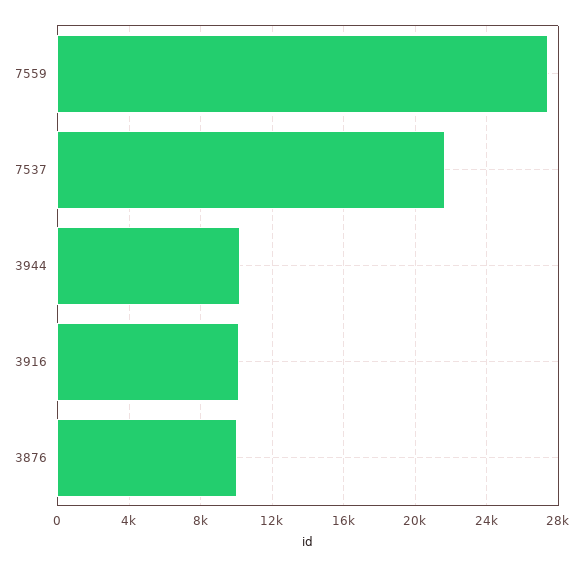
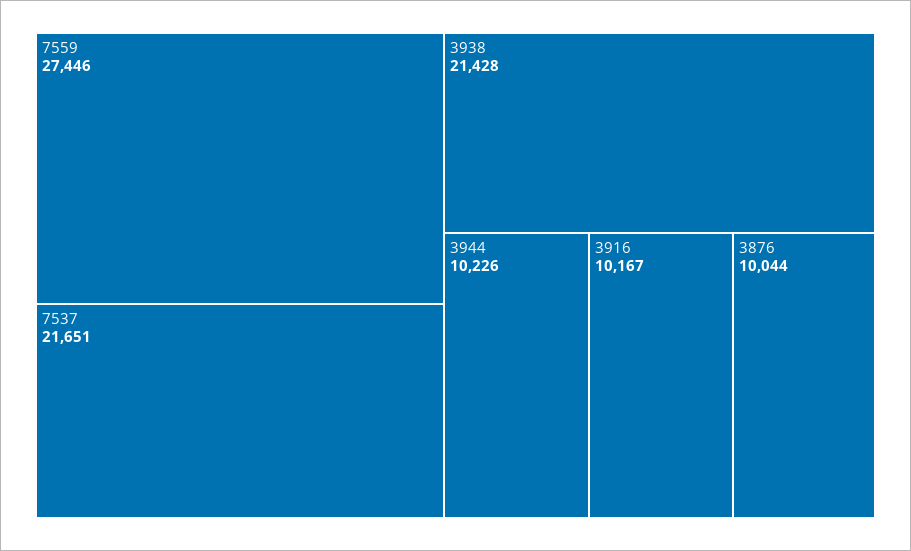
  {
    "7559": 27446,
    "7537": 21651,
    "3944": 10226,
    "3916": 10167,
-   "3876": 10044
+   "3876": 10044,
+   "3938": 21428
  }

